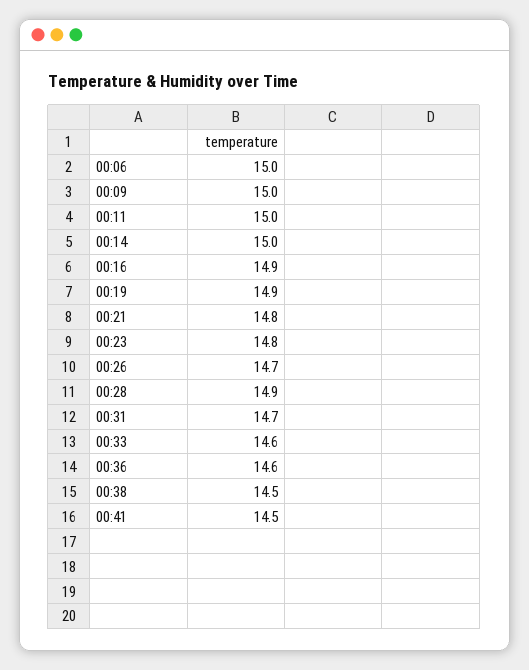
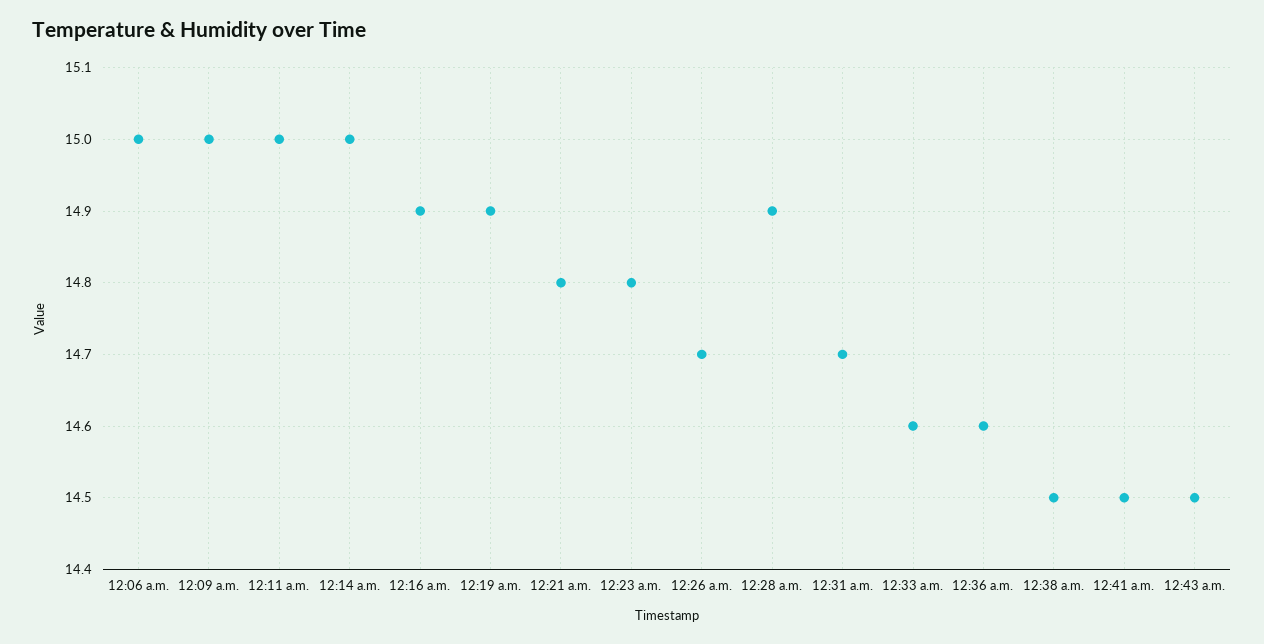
  {
    "00:06": 15,
    "00:09": 15,
    "00:11": 15,
    "00:14": 15,
    "00:16": 14.9,
    "00:19": 14.9,
    "00:21": 14.8,
    "00:23": 14.8,
    "00:26": 14.7,
    "00:28": 14.9,
    "00:31": 14.7,
    "00:33": 14.6,
    "00:36": 14.6,
    "00:38": 14.5,
-   "00:41": 14.5
+   "00:41": 14.5,
+   "12:43 a.m.": 14.5
  }

